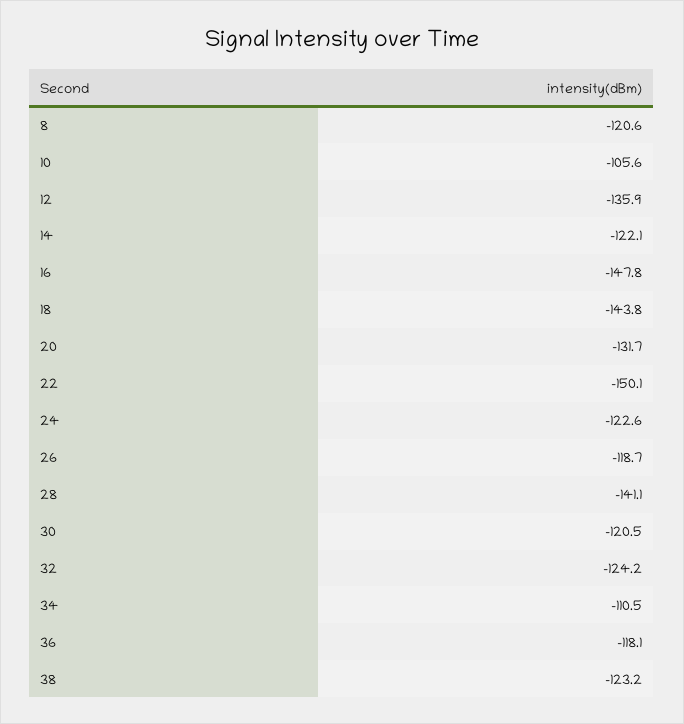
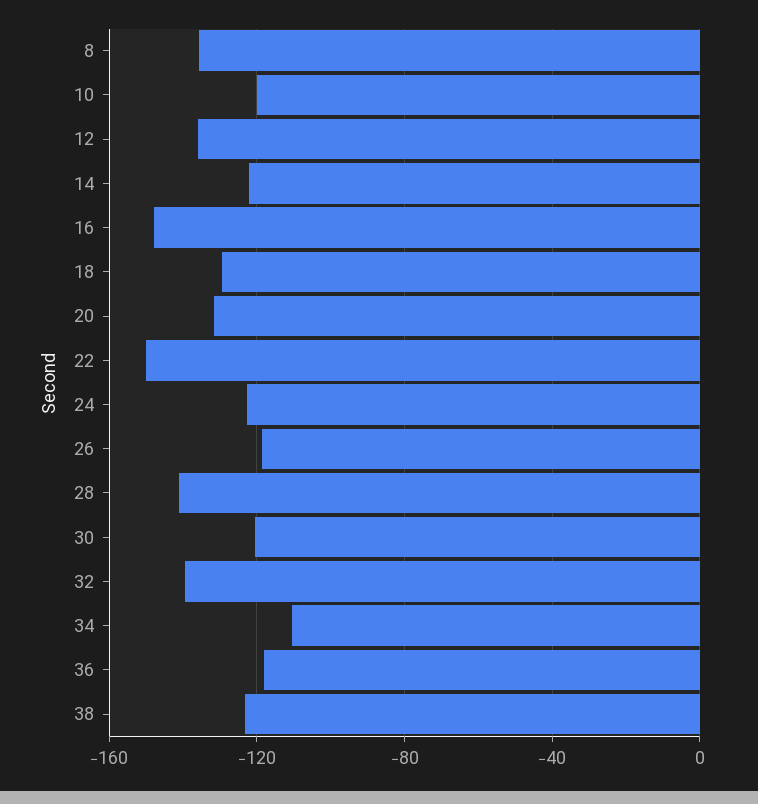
  {
-   "8": -120.6,
+   "8": -135,
-   "10": -105.6,
+   "10": -120,
    "12": -135.9,
    "14": -122.1,
    "16": -147.8,
-   "18": -143.8,
+   "18": -130,
    "20": -131.7,
    "22": -150.1,
    "24": -122.6,
    "26": -118.7,
    "28": -141.1,
    "30": -120.5,
-   "32": -124.2,
+   "32": -140,
    "34": -110.5,
    "36": -118.1,
    "38": -123.2
  }

